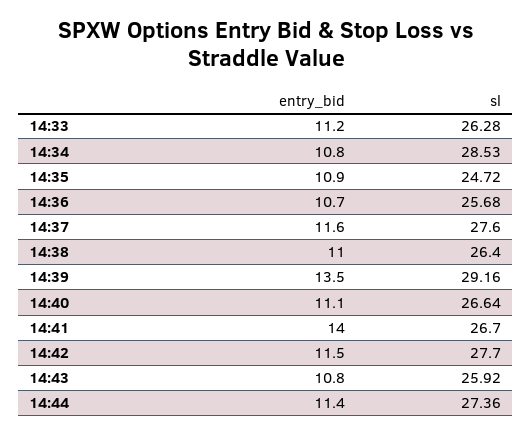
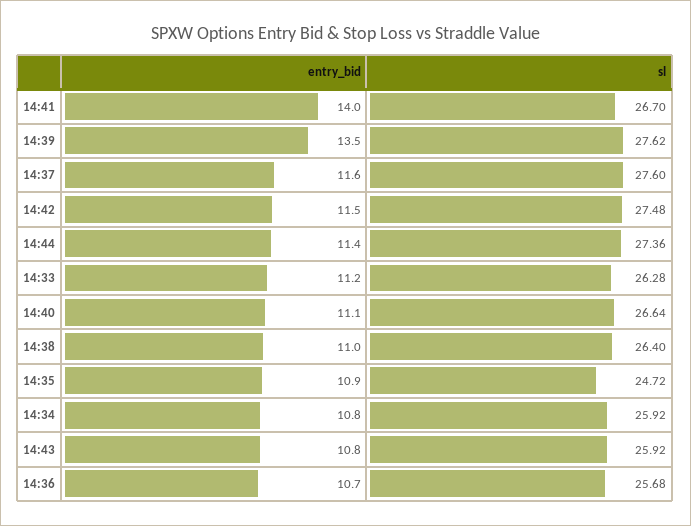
  {
    "entry_bid": {
      "14:33": 11.2,
      "14:34": 10.8,
      "14:35": 10.9,
      "14:36": 10.7,
      "14:37": 11.6,
      "14:38": 11,
      "14:39": 13.5,
      "14:40": 11.1,
      "14:41": 14,
      "14:42": 11.5,
      "14:43": 10.8,
      "14:44": 11.4
    },
    "sl": {
      "14:33": 26.28,
-     "14:34": 28.53,
+     "14:34": 25.92,
      "14:35": 24.72,
      "14:36": 25.68,
      "14:37": 27.6,
      "14:38": 26.4,
-     "14:39": 29.16,
+     "14:39": 27.62,
      "14:40": 26.64,
      "14:41": 26.7,
-     "14:42": 27.7,
+     "14:42": 27.48,
      "14:43": 25.92,
      "14:44": 27.36
    }
  }

